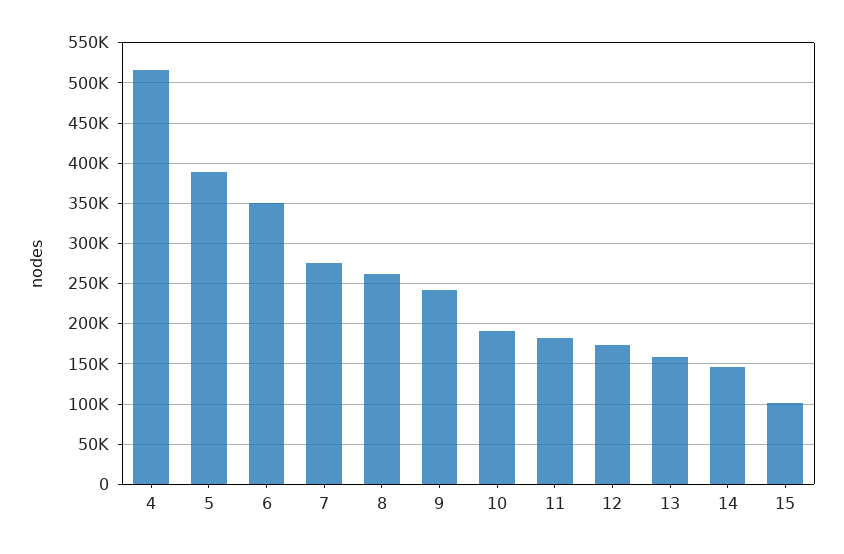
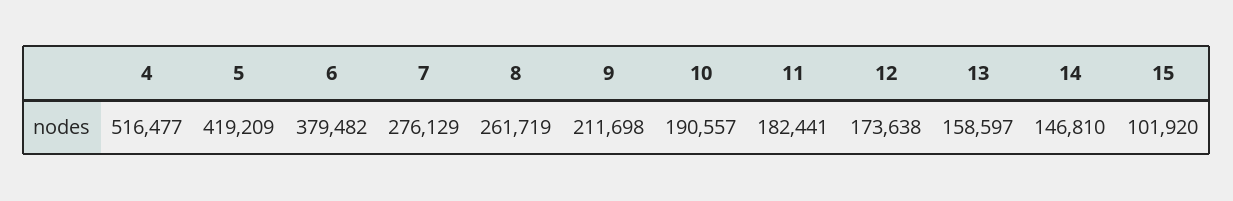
  {
    "4": 516477,
-   "5": 390000,
+   "5": 419209,
-   "6": 350000,
+   "6": 379482,
    "7": 276129,
    "8": 261719,
-   "9": 240000,
+   "9": 211698,
    "10": 190557,
    "11": 182441,
    "12": 173638,
    "13": 158597,
    "14": 146810,
    "15": 101920
  }

